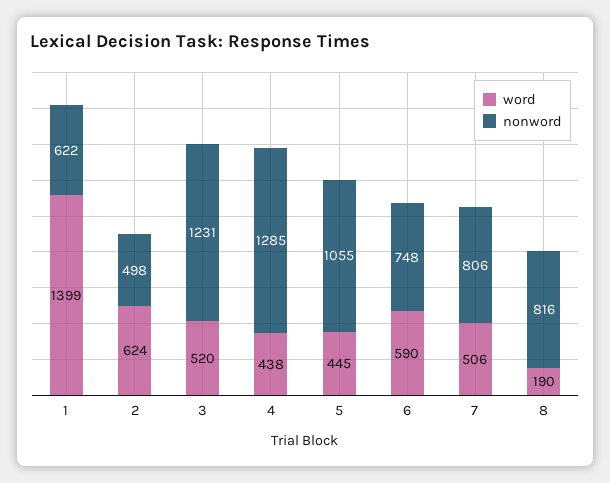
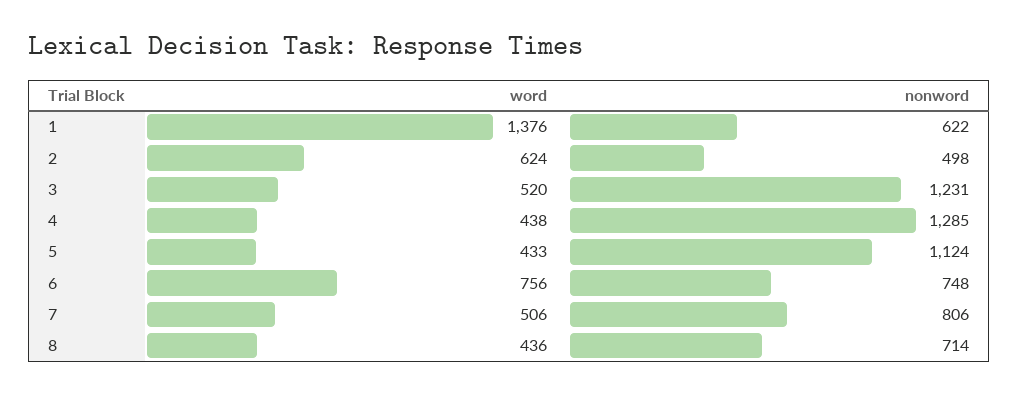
  {
    "word": {
-     "1": 1399,
+     "1": 1376,
      "2": 624,
      "3": 520,
      "4": 438,
-     "5": 445,
+     "5": 433,
-     "6": 590,
+     "6": 756,
      "7": 506,
-     "8": 190
+     "8": 436
    },
    "nonword": {
      "1": 622,
      "2": 498,
      "3": 1231,
      "4": 1285,
-     "5": 1055,
+     "5": 1124,
      "6": 748,
      "7": 806,
-     "8": 816
+     "8": 714
    }
  }

